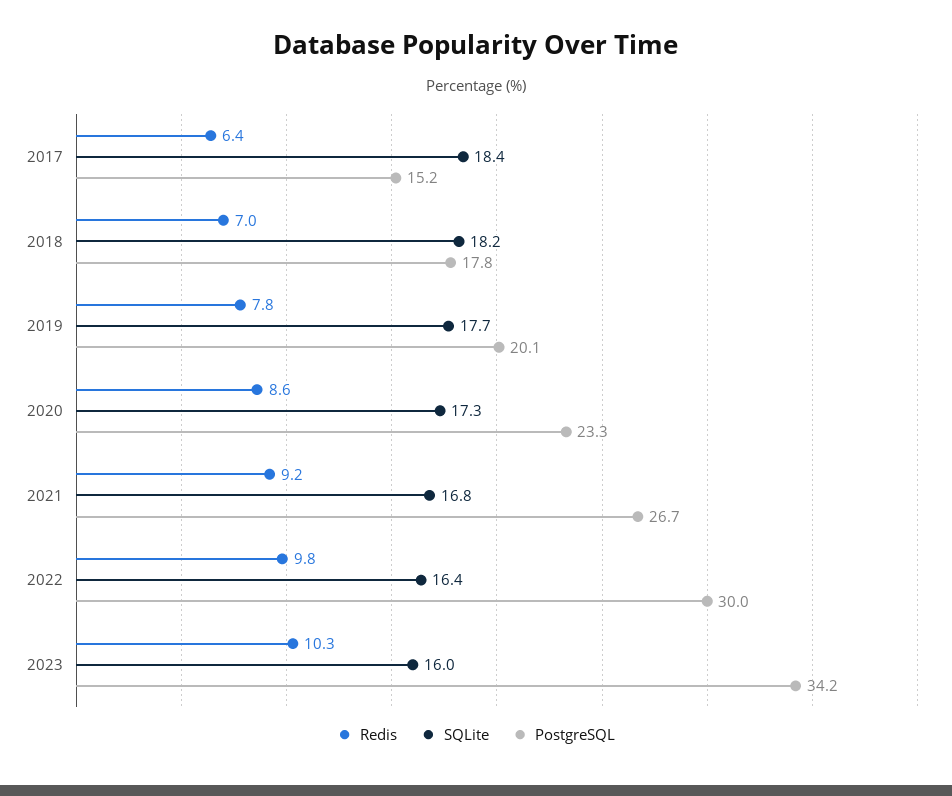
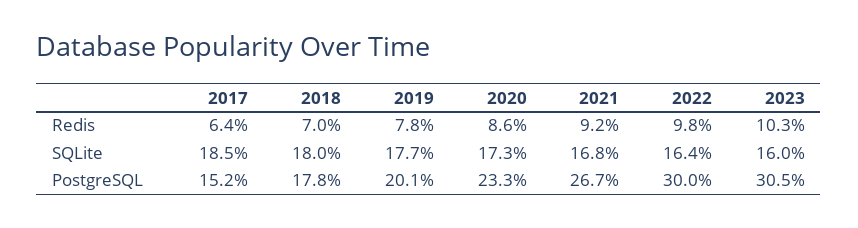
  {
    "Redis": {
      "2017": 6.4,
      "2018": 7,
      "2019": 7.8,
      "2020": 8.6,
      "2021": 9.2,
      "2022": 9.8,
      "2023": 10.3
    },
    "SQLite": {
-     "2017": 18.4,
+     "2017": 18.5,
-     "2018": 18.2,
+     "2018": 18,
      "2019": 17.7,
      "2020": 17.3,
      "2021": 16.8,
      "2022": 16.4,
      "2023": 16
    },
    "PostgreSQL": {
      "2017": 15.2,
      "2018": 17.8,
      "2019": 20.1,
      "2020": 23.3,
      "2021": 26.7,
      "2022": 30,
-     "2023": 34.2
+     "2023": 30.5
    }
  }

